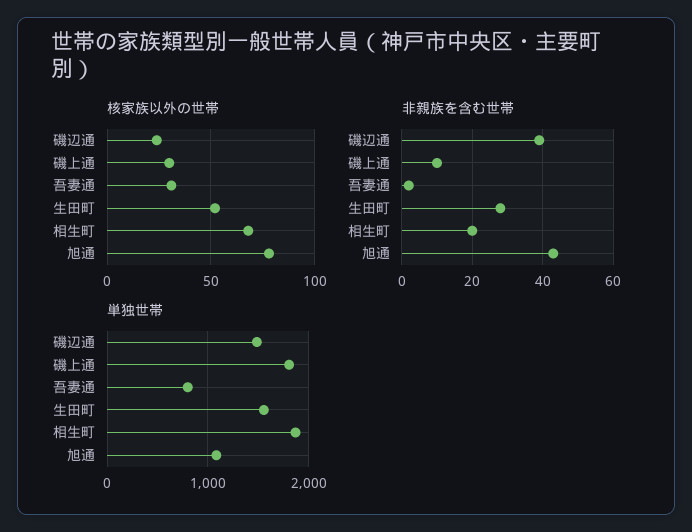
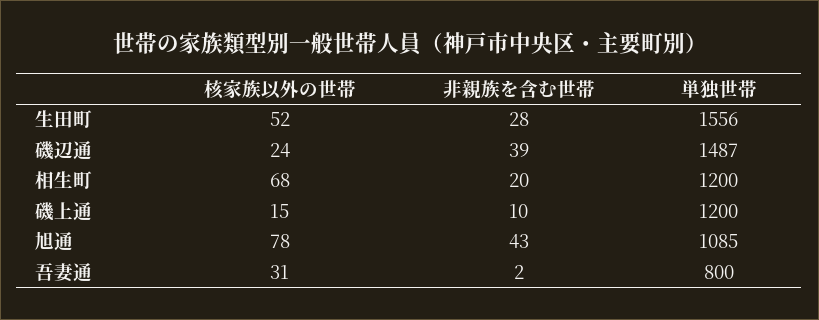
  {
    "核家族以外の世帯": {
      "磯辺通": 24,
-     "磯上通": 30,
+     "磯上通": 15,
      "吾妻通": 31,
      "生田町": 52,
      "相生町": 68,
      "旭通": 78
    },
    "非親族を含む世帯": {
      "磯辺通": 39,
      "磯上通": 10,
      "吾妻通": 2,
      "生田町": 28,
      "相生町": 20,
      "旭通": 43
    },
    "単独世帯": {
      "磯辺通": 1487,
-     "磯上通": 1800,
+     "磯上通": 1200,
      "吾妻通": 800,
      "生田町": 1556,
-     "相生町": 1900,
+     "相生町": 1200,
      "旭通": 1085
    }
  }

